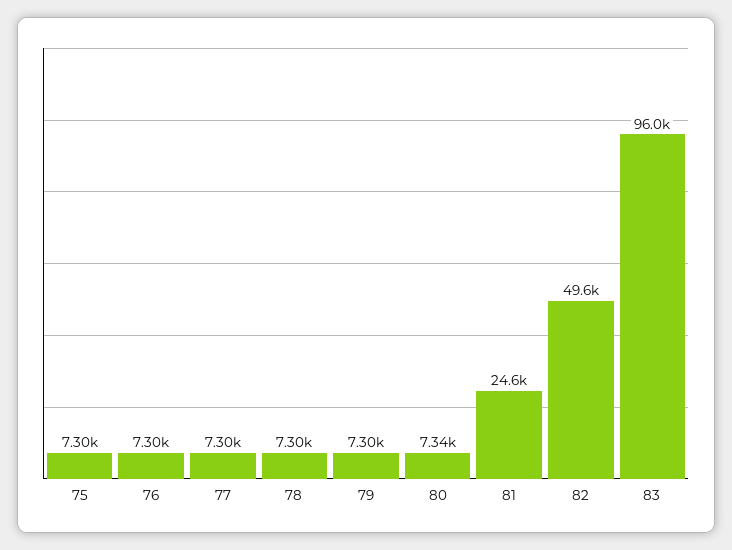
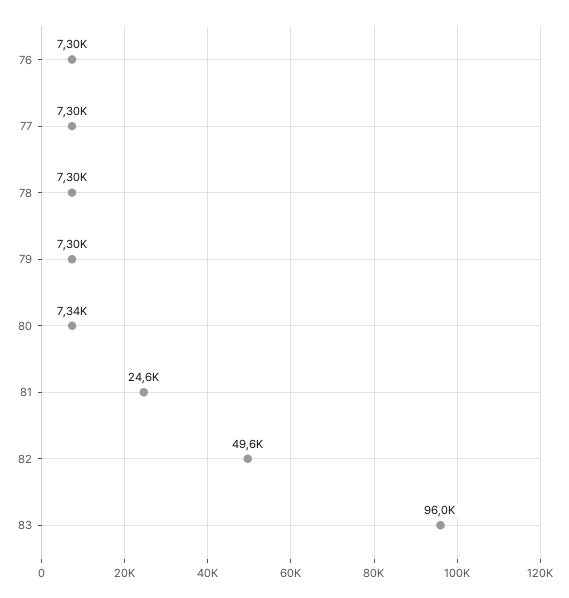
  {
-   "75": 7300,
    "76": 7300,
    "77": 7300,
    "78": 7300,
    "79": 7300,
    "80": 7340,
    "81": 24600,
    "82": 49600,
    "83": 96000
  }

